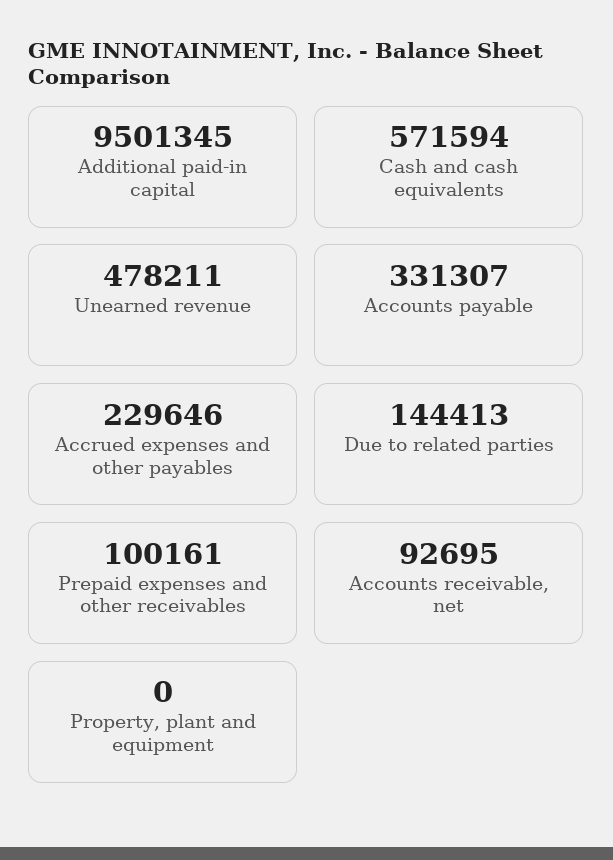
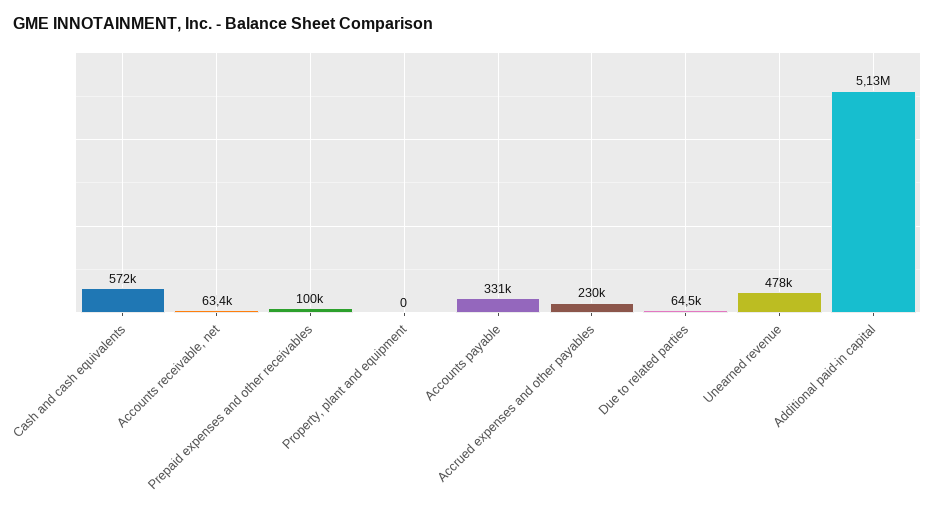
  {
-   "Additional paid-in capital": 9501345,
+   "Additional paid-in capital": 5130000,
    "Cash and cash equivalents": 571594,
    "Unearned revenue": 478211,
    "Accounts payable": 331307,
    "Accrued expenses and other payables": 229646,
-   "Due to related parties": 144413,
+   "Due to related parties": 64500,
    "Prepaid expenses and other receivables": 100161,
-   "Accounts receivable, net": 92695,
+   "Accounts receivable, net": 63400,
    "Property, plant and equipment": 0
  }

